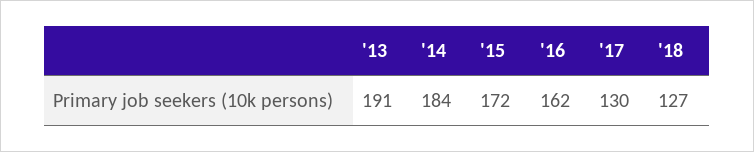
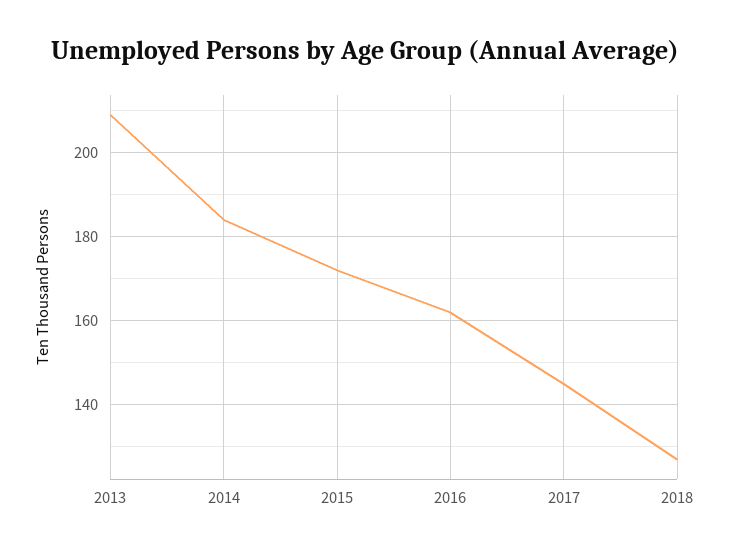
  {
-   "'13": 191,
+   "'13": 210,
    "'14": 184,
    "'15": 172,
    "'16": 162,
-   "'17": 130,
+   "'17": 145,
    "'18": 127
  }

